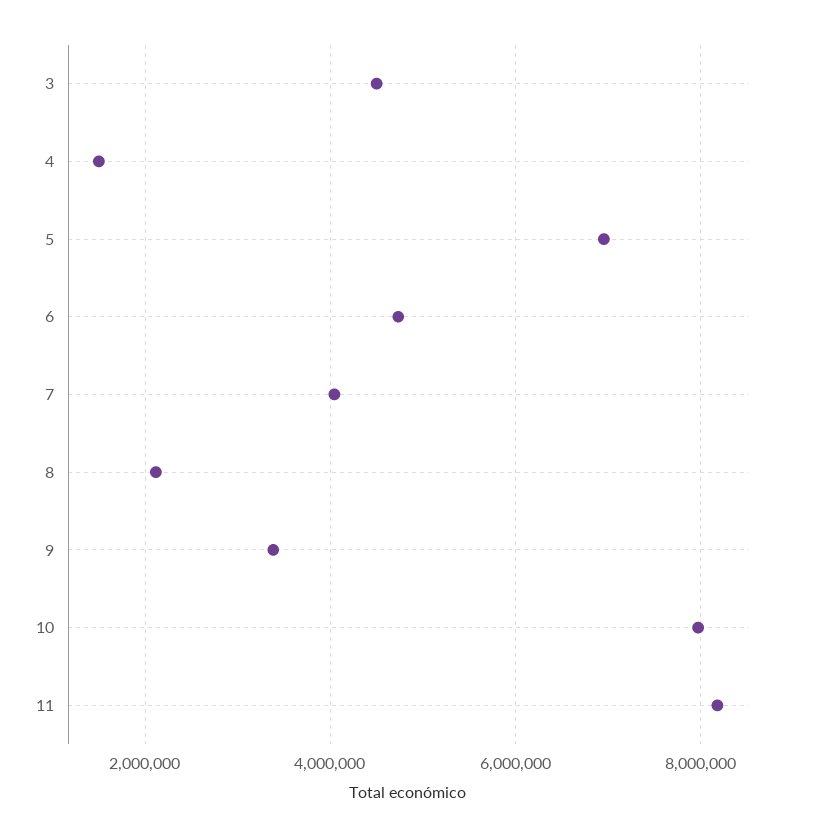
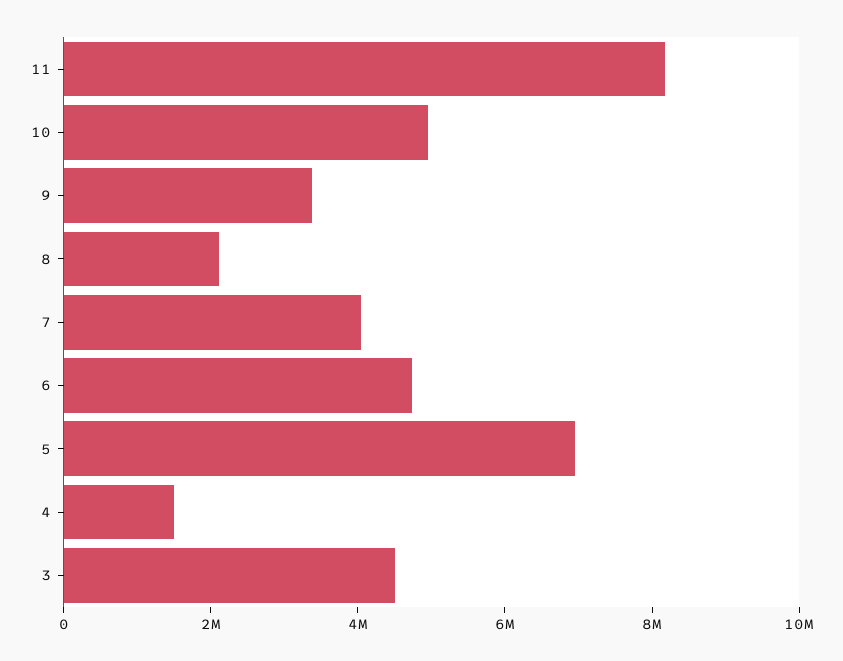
  {
    "3": 4400000,
    "4": 1400000,
    "5": 7000000,
    "6": 4800000,
    "7": 4000000,
    "8": 2200000,
    "9": 3400000,
-   "10": 8000000,
+   "10": 5000000,
    "11": 8200000
  }

